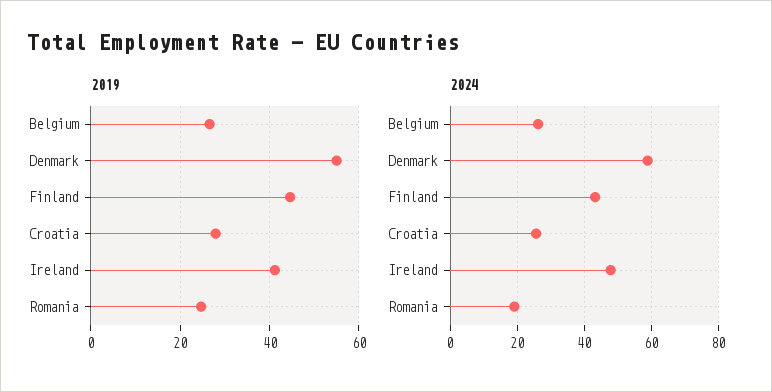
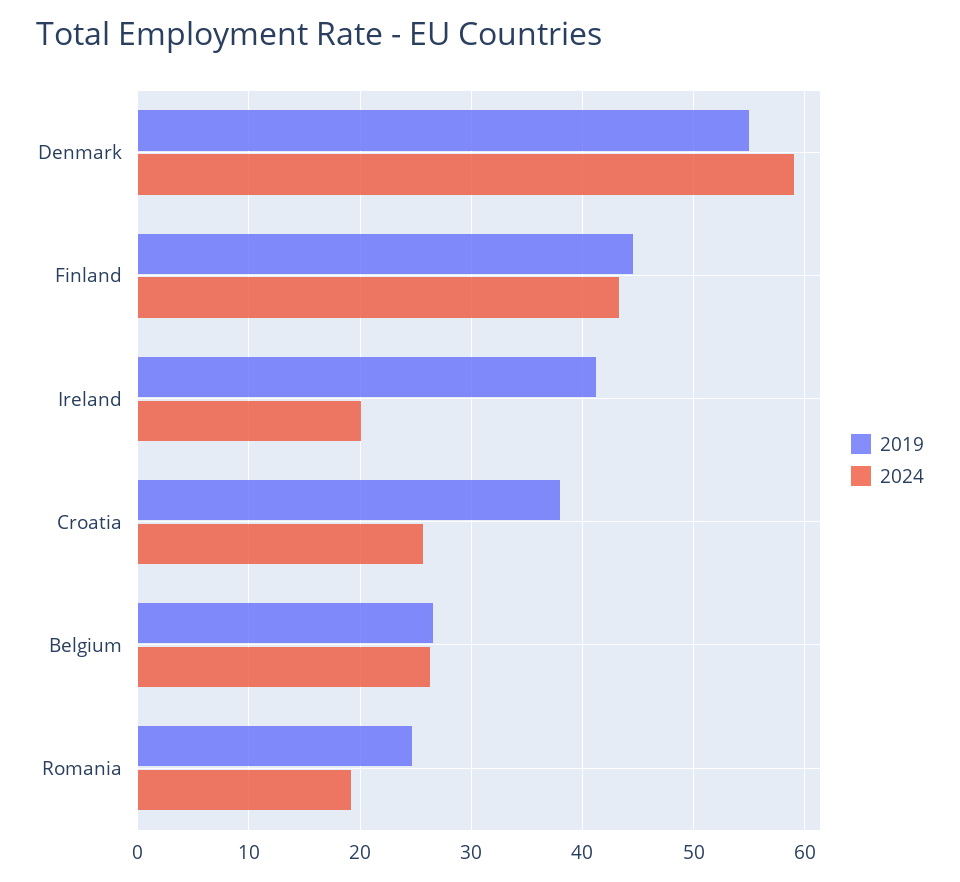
  {
    "2019": {
      "Belgium": 27,
      "Denmark": 55,
      "Finland": 45,
-     "Croatia": 28,
+     "Croatia": 38,
      "Ireland": 41,
      "Romania": 25
    },
    "2024": {
      "Belgium": 26,
      "Denmark": 59,
      "Finland": 43,
      "Croatia": 26,
-     "Ireland": 48,
+     "Ireland": 20,
      "Romania": 19
    }
  }

